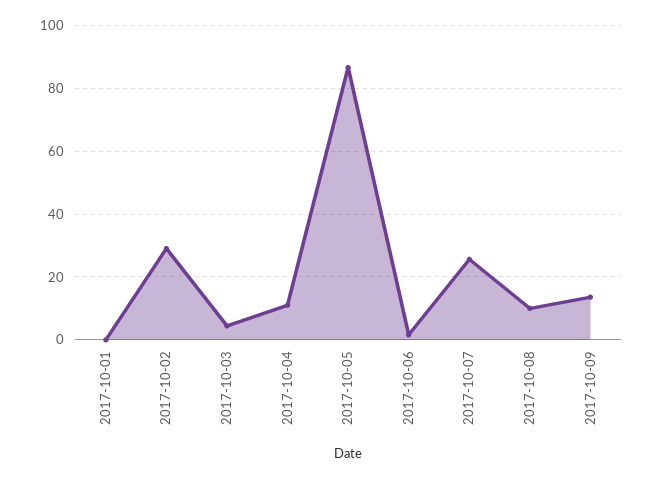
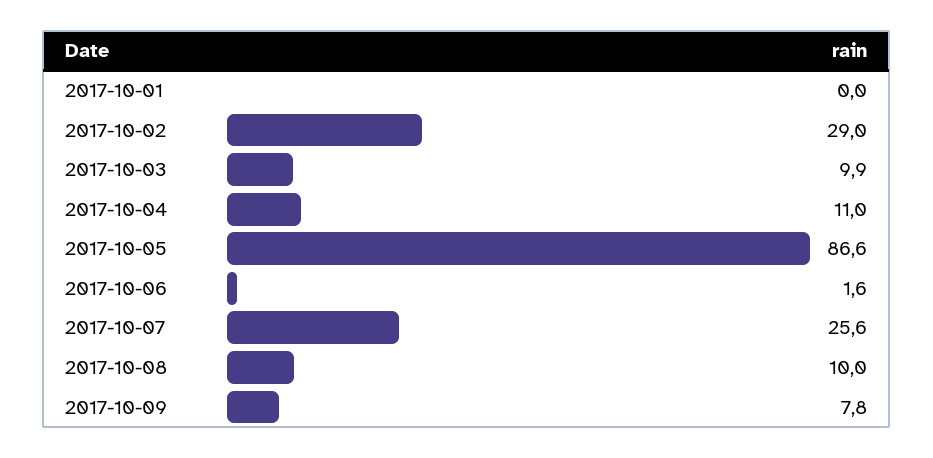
  {
    "2017-10-01": 0,
    "2017-10-02": 29,
-   "2017-10-03": 4,
+   "2017-10-03": 9.9,
    "2017-10-04": 11,
    "2017-10-05": 86.6,
    "2017-10-06": 1.6,
    "2017-10-07": 25.6,
    "2017-10-08": 10,
-   "2017-10-09": 14
+   "2017-10-09": 7.8
  }

